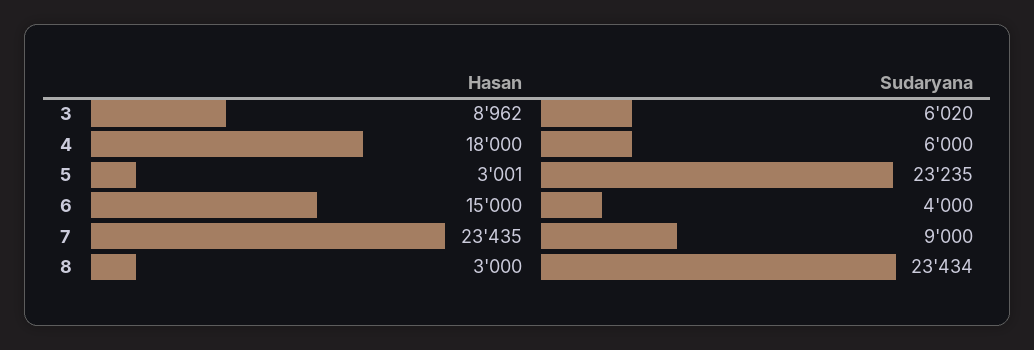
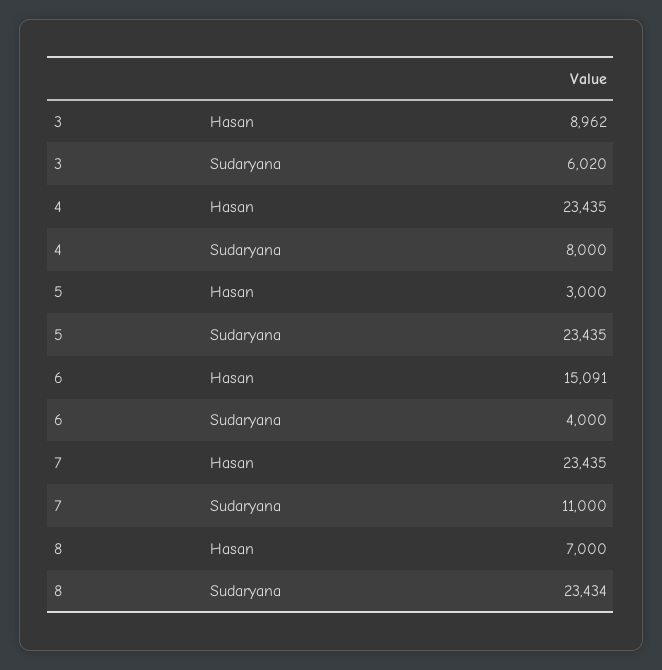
  {
    "Hasan": {
      "3": 8962,
-     "4": 18000,
+     "4": 23435,
-     "5": 3001,
+     "5": 3000,
-     "6": 15000,
+     "6": 15091,
      "7": 23435,
-     "8": 3000
+     "8": 7000
    },
    "Sudaryana": {
      "3": 6020,
-     "4": 6000,
+     "4": 8000,
-     "5": 23235,
+     "5": 23435,
      "6": 4000,
-     "7": 9000,
+     "7": 11000,
      "8": 23434
    }
  }

